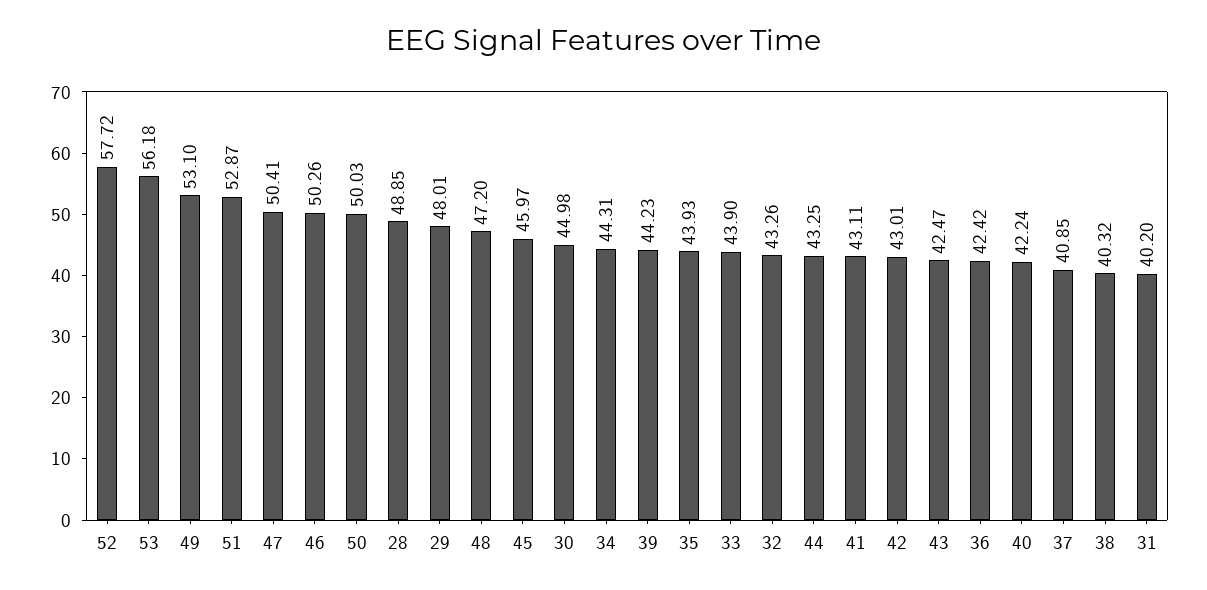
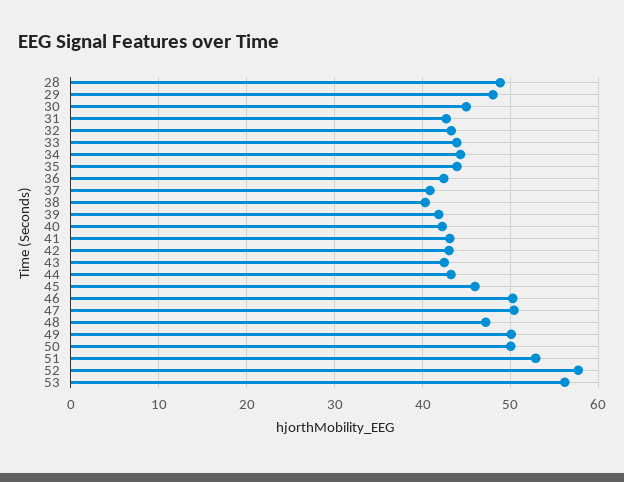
  {
    "52": 57.72,
    "53": 56.18,
-   "49": 53.1,
+   "49": 50,
    "51": 52.87,
    "47": 50.41,
    "46": 50.26,
    "50": 50.03,
    "28": 48.85,
    "29": 48.01,
    "48": 47.2,
    "45": 45.97,
    "30": 44.98,
    "34": 44.31,
-   "39": 44.23,
+   "39": 42,
    "35": 43.93,
    "33": 43.9,
    "32": 43.26,
    "44": 43.25,
    "41": 43.11,
    "42": 43.01,
    "43": 42.47,
    "36": 42.42,
    "40": 42.24,
    "37": 40.85,
    "38": 40.32,
-   "31": 40.2
+   "31": 43
  }

